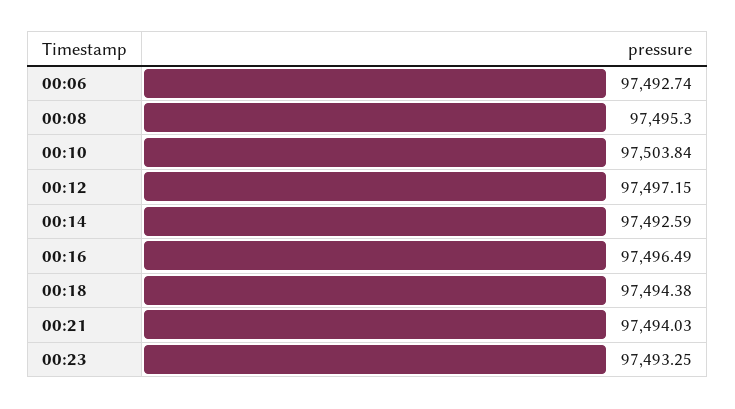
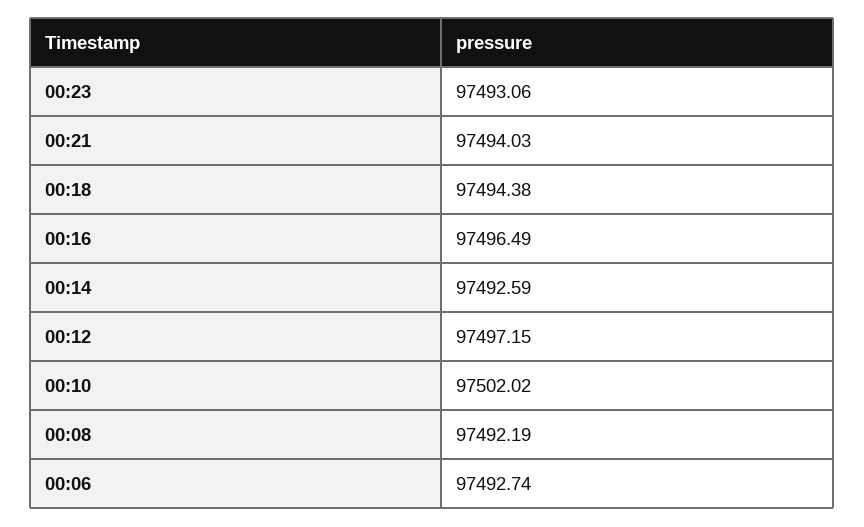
  {
    "00:06": 97492.74,
-   "00:08": 97495.3,
+   "00:08": 97492.19,
-   "00:10": 97503.84,
+   "00:10": 97502.02,
    "00:12": 97497.15,
    "00:14": 97492.59,
    "00:16": 97496.49,
    "00:18": 97494.38,
    "00:21": 97494.03,
-   "00:23": 97493.25
+   "00:23": 97493.06
  }

